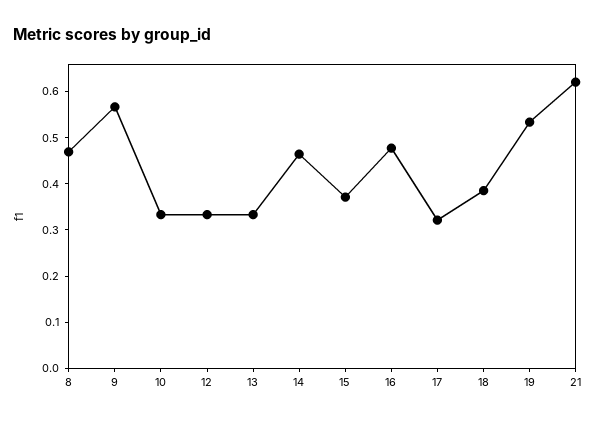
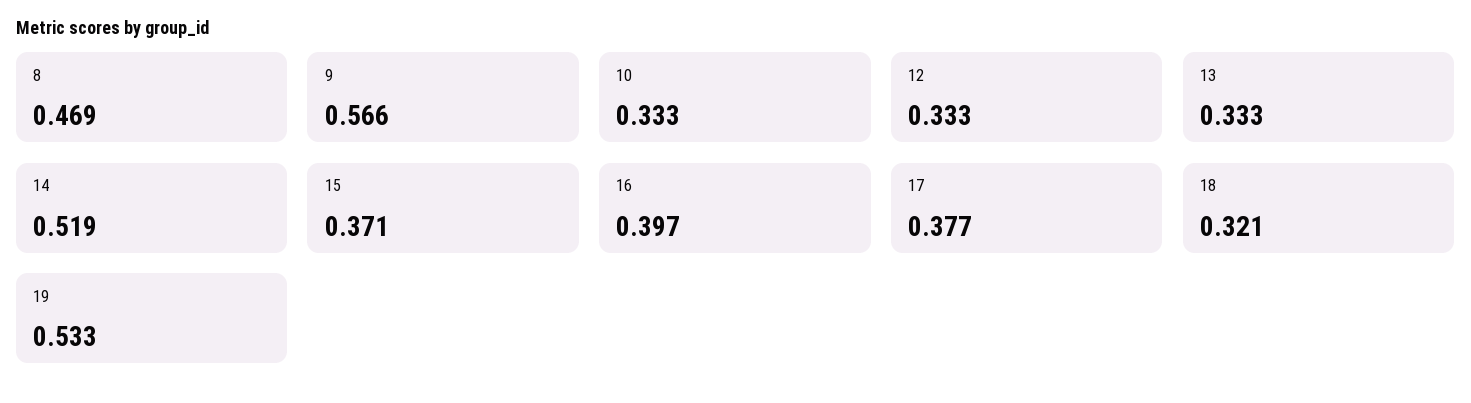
  {
    "8": 0.469,
    "9": 0.566,
    "10": 0.333,
    "12": 0.333,
    "13": 0.333,
-   "14": 0.46,
+   "14": 0.519,
    "15": 0.371,
-   "16": 0.48,
+   "16": 0.397,
-   "17": 0.32,
+   "17": 0.377,
-   "18": 0.38,
+   "18": 0.321,
-   "19": 0.533,
+   "19": 0.533
-   "21": 0.62
  }

